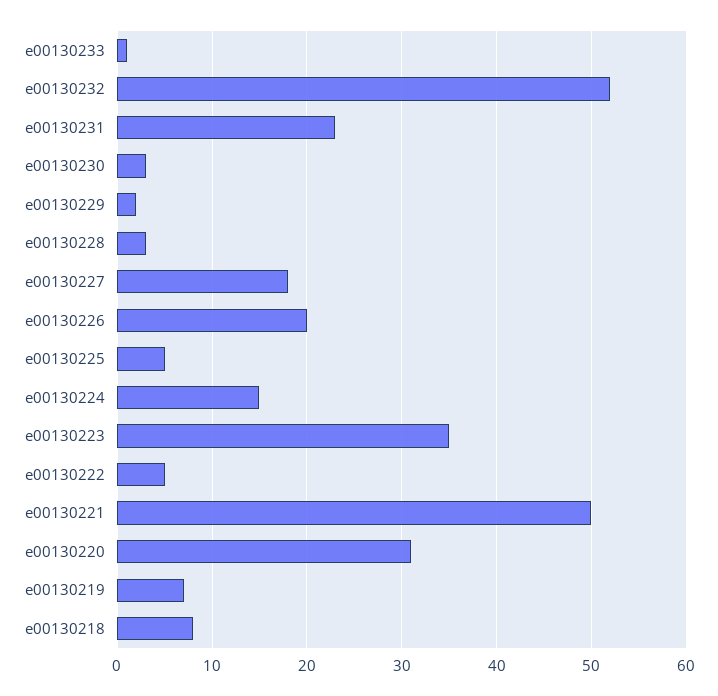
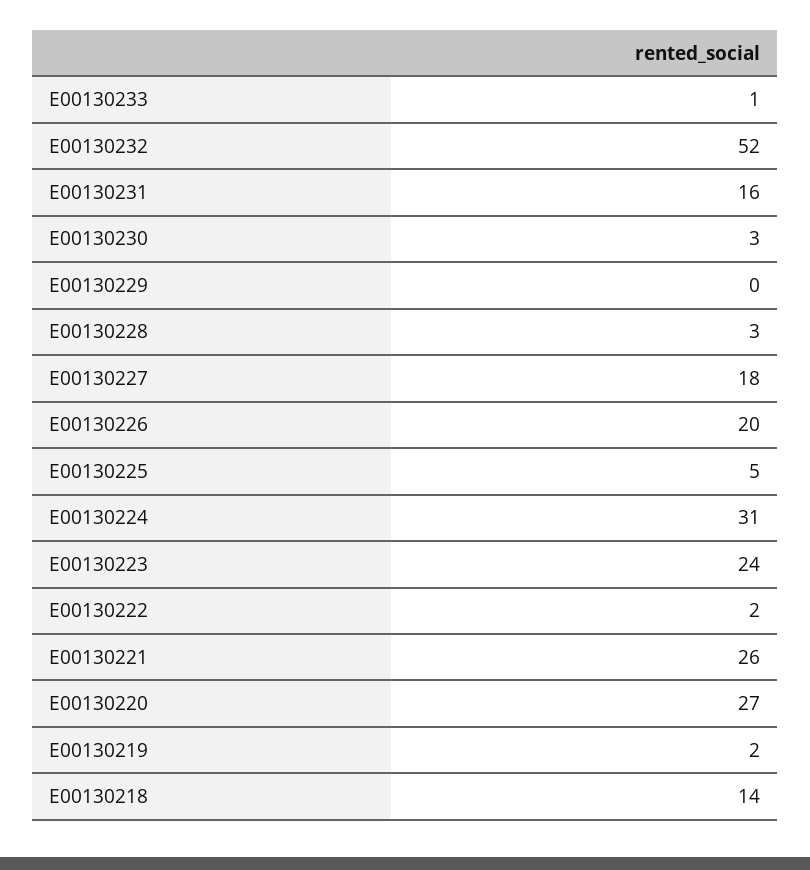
  {
    "e00130233": 1,
    "e00130232": 52,
-   "e00130231": 23,
+   "e00130231": 16,
    "e00130230": 3,
-   "e00130229": 2,
+   "e00130229": 0,
    "e00130228": 3,
    "e00130227": 18,
    "e00130226": 20,
    "e00130225": 5,
-   "e00130224": 15,
+   "e00130224": 31,
-   "e00130223": 35,
+   "e00130223": 24,
-   "e00130222": 5,
+   "e00130222": 2,
-   "e00130221": 50,
+   "e00130221": 26,
-   "e00130220": 31,
+   "e00130220": 27,
-   "e00130219": 7,
+   "e00130219": 2,
-   "e00130218": 8
+   "e00130218": 14
  }

